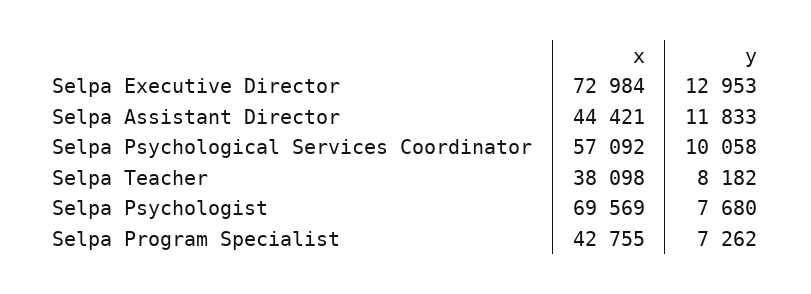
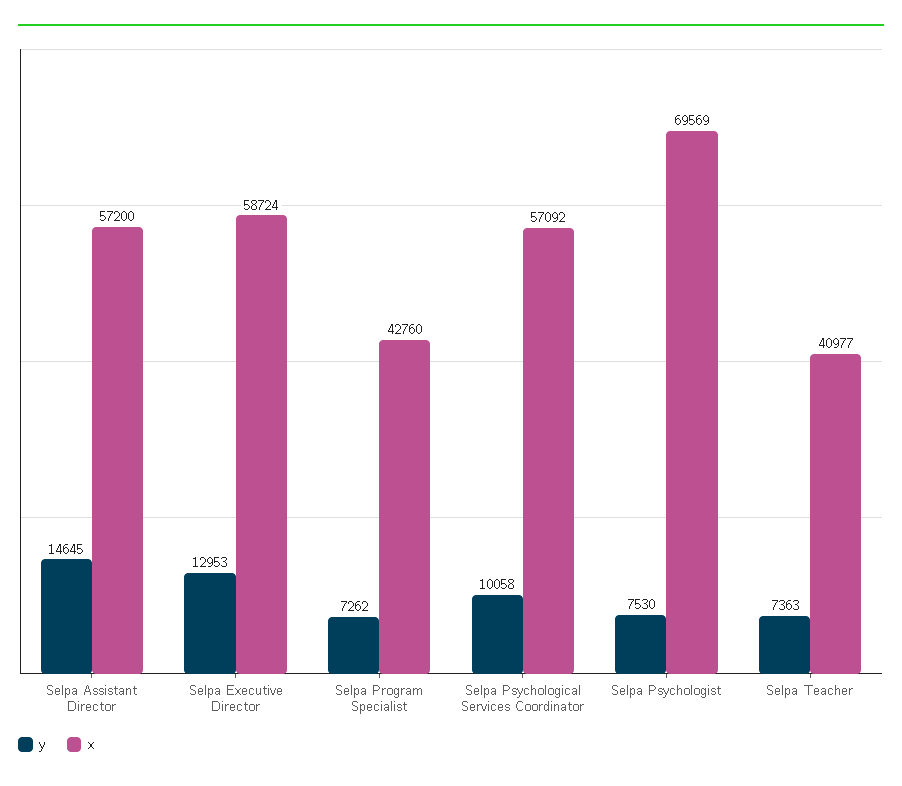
  {
    "x": {
-     "Selpa Executive Director": 72984,
+     "Selpa Executive Director": 58724,
-     "Selpa Assistant Director": 44421,
+     "Selpa Assistant Director": 57200,
      "Selpa Psychological Services Coordinator": 57092,
-     "Selpa Teacher": 38098,
+     "Selpa Teacher": 40977,
      "Selpa Psychologist": 69569,
-     "Selpa Program Specialist": 42755
+     "Selpa Program Specialist": 42760
    },
    "y": {
      "Selpa Executive Director": 12953,
-     "Selpa Assistant Director": 11833,
+     "Selpa Assistant Director": 14645,
      "Selpa Psychological Services Coordinator": 10058,
-     "Selpa Teacher": 8182,
+     "Selpa Teacher": 7363,
-     "Selpa Psychologist": 7680,
+     "Selpa Psychologist": 7530,
      "Selpa Program Specialist": 7262
    }
  }

